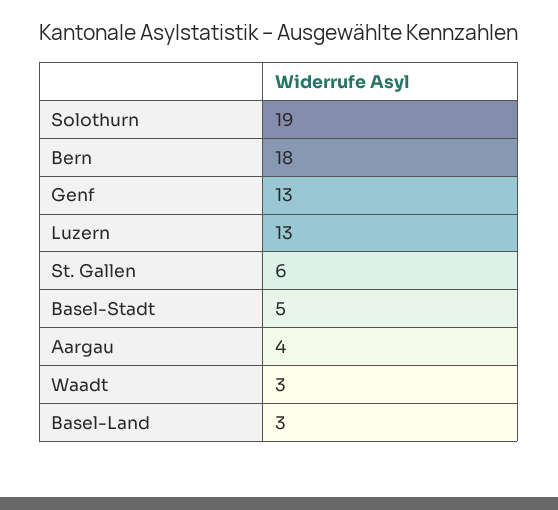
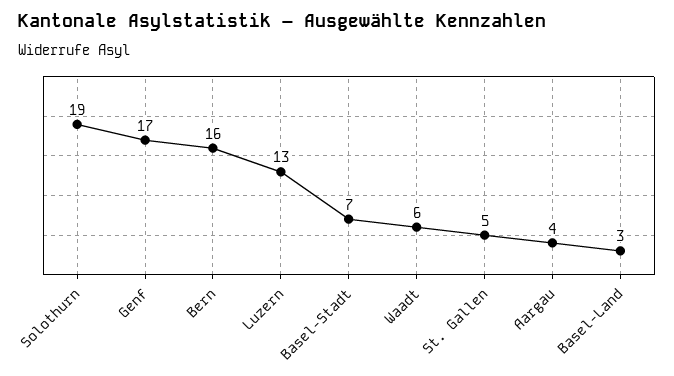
  {
    "Solothurn": 19,
-   "Bern": 18,
+   "Bern": 16,
-   "Genf": 13,
+   "Genf": 17,
    "Luzern": 13,
-   "St. Gallen": 6,
+   "St. Gallen": 5,
-   "Basel-Stadt": 5,
+   "Basel-Stadt": 7,
    "Aargau": 4,
-   "Waadt": 3,
+   "Waadt": 6,
    "Basel-Land": 3
  }

